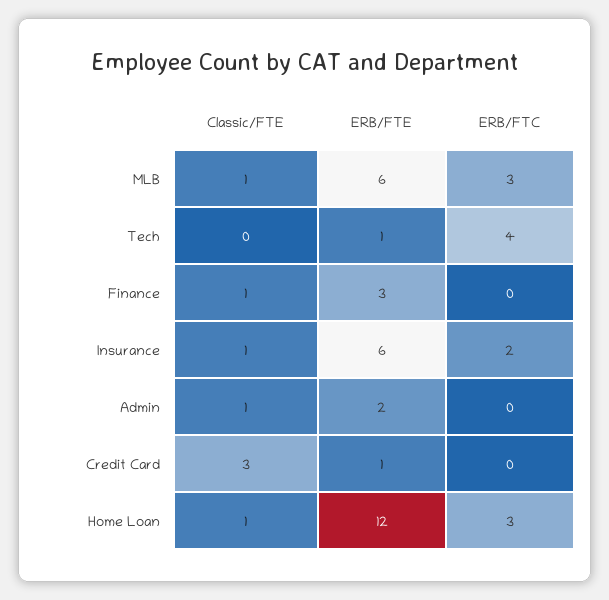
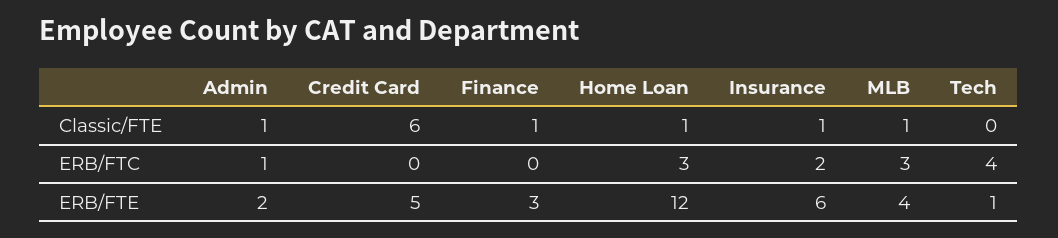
  {
    "Classic/FTE": {
      "MLB": 1,
      "Tech": 0,
      "Finance": 1,
      "Insurance": 1,
      "Admin": 1,
-     "Credit Card": 3,
+     "Credit Card": 6,
      "Home Loan": 1
    },
    "ERB/FTE": {
-     "MLB": 6,
+     "MLB": 4,
      "Tech": 1,
      "Finance": 3,
      "Insurance": 6,
      "Admin": 2,
-     "Credit Card": 1,
+     "Credit Card": 5,
      "Home Loan": 12
    },
    "ERB/FTC": {
      "MLB": 3,
      "Tech": 4,
      "Finance": 0,
      "Insurance": 2,
-     "Admin": 0,
+     "Admin": 1,
      "Credit Card": 0,
      "Home Loan": 3
    }
  }

